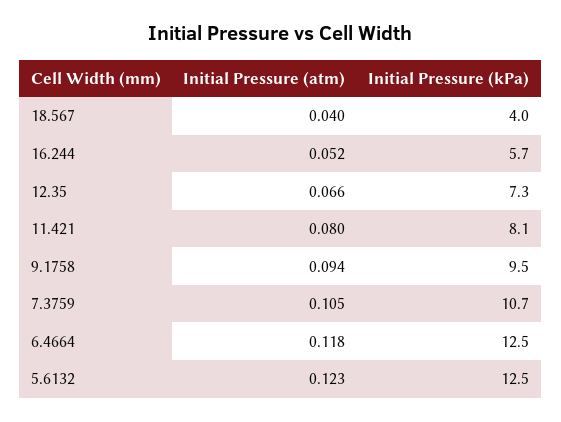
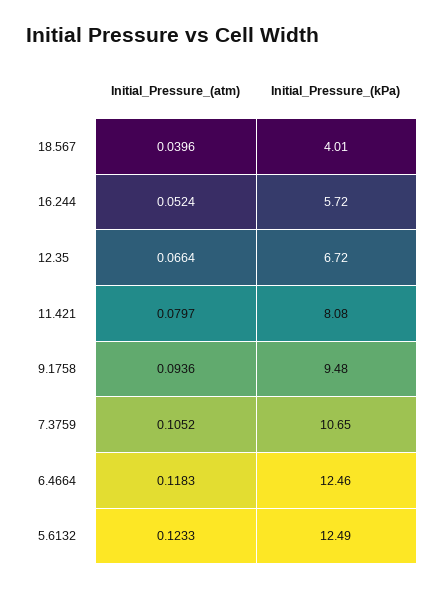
  {
    "Initial Pressure (atm)": {
      "18.567": 0.0396,
      "16.244": 0.0524,
      "12.35": 0.0664,
      "11.421": 0.0797,
      "9.1758": 0.0936,
      "7.3759": 0.1052,
      "6.4664": 0.1183,
      "5.6132": 0.1233
    },
    "Initial Pressure (kPa)": {
      "18.567": 4.01,
      "16.244": 5.72,
-     "12.35": 7.3,
+     "12.35": 6.72,
      "11.421": 8.08,
      "9.1758": 9.48,
      "7.3759": 10.65,
      "6.4664": 12.46,
      "5.6132": 12.49
    }
  }

